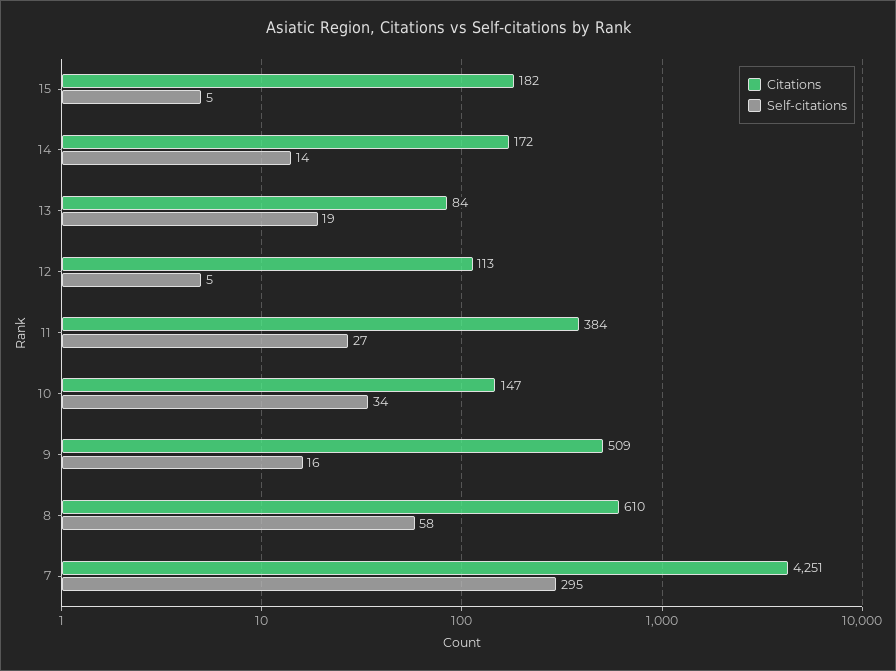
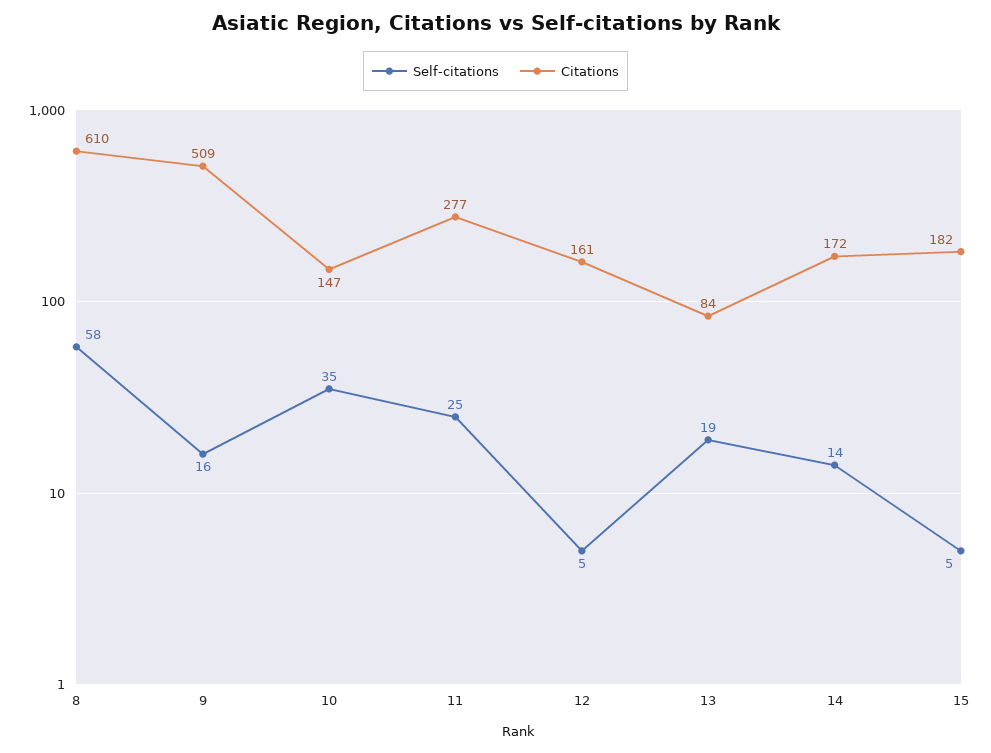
  {
    "Citations": {
      "15": 182,
      "14": 172,
      "13": 84,
-     "12": 113,
+     "12": 161,
-     "11": 384,
+     "11": 277,
      "10": 147,
      "9": 509,
-     "8": 610,
+     "8": 610
-     "7": 4251
    },
    "Self-citations": {
      "15": 5,
      "14": 14,
      "13": 19,
      "12": 5,
-     "11": 27,
+     "11": 25,
-     "10": 34,
+     "10": 35,
      "9": 16,
-     "8": 58,
+     "8": 58
-     "7": 295
    }
  }

